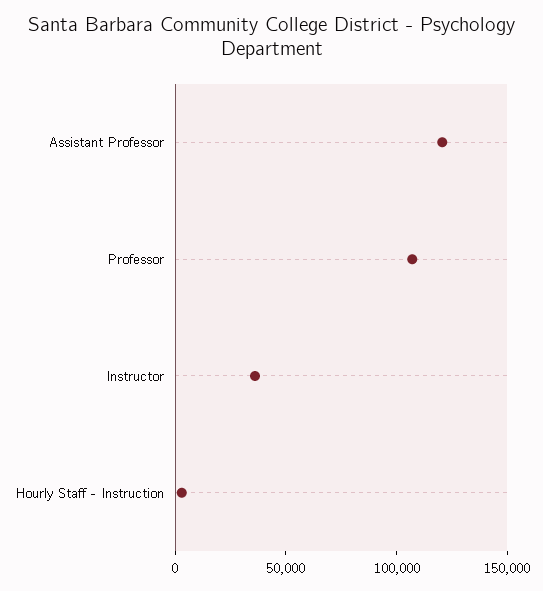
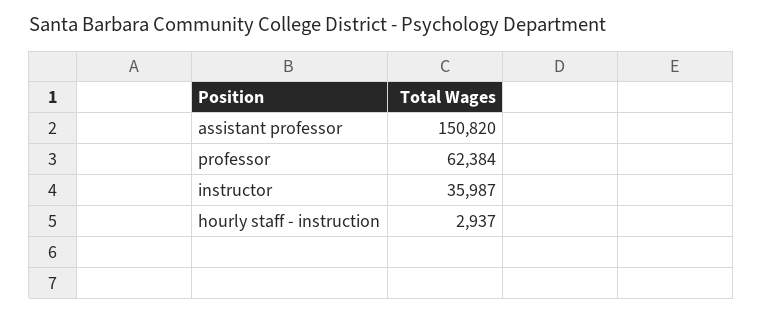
  {
-   "Assistant Professor": 120000,
+   "Assistant Professor": 150820,
-   "Professor": 110000,
+   "Professor": 62384,
    "Instructor": 35987,
    "Hourly Staff - Instruction": 2937
  }

